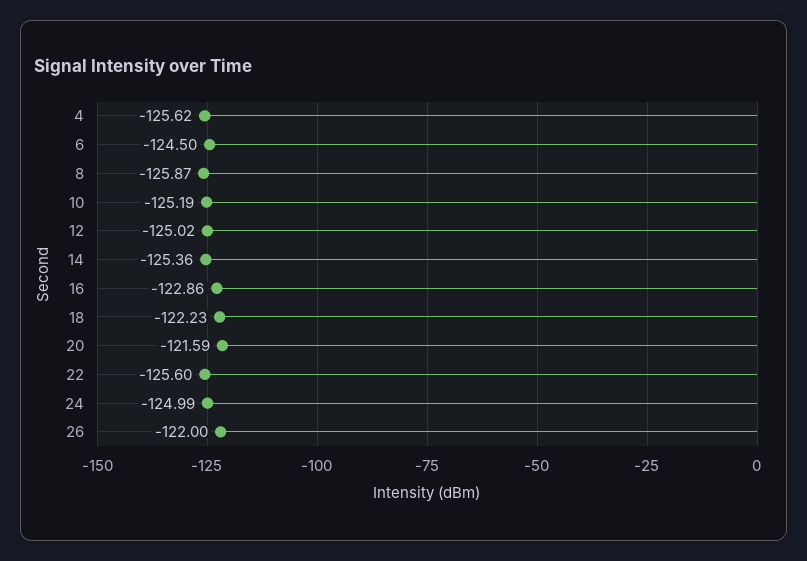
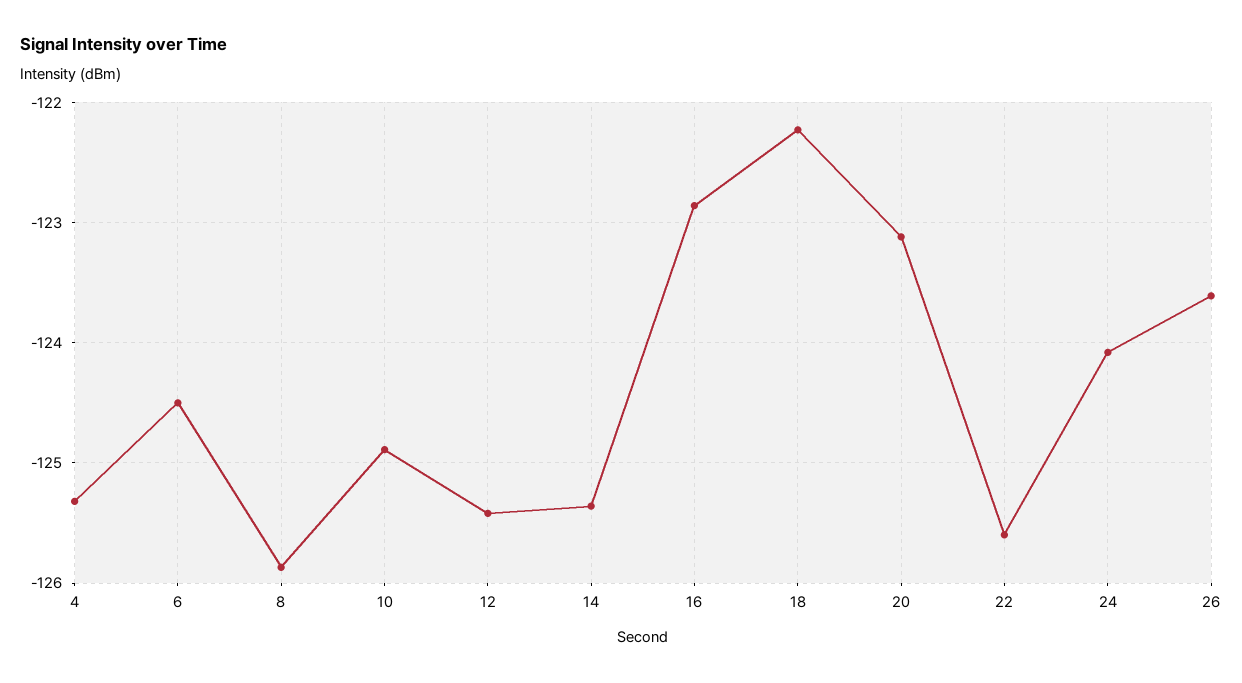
  {
-   "4": -125.62,
+   "4": -125.3,
    "6": -124.5,
    "8": -125.87,
-   "10": -125.19,
+   "10": -124.9,
-   "12": -125.02,
+   "12": -125.4,
    "14": -125.36,
    "16": -122.86,
    "18": -122.23,
-   "20": -121.59,
+   "20": -123.1,
    "22": -125.6,
-   "24": -124.99,
+   "24": -124.1,
-   "26": -122
+   "26": -123.6
  }

